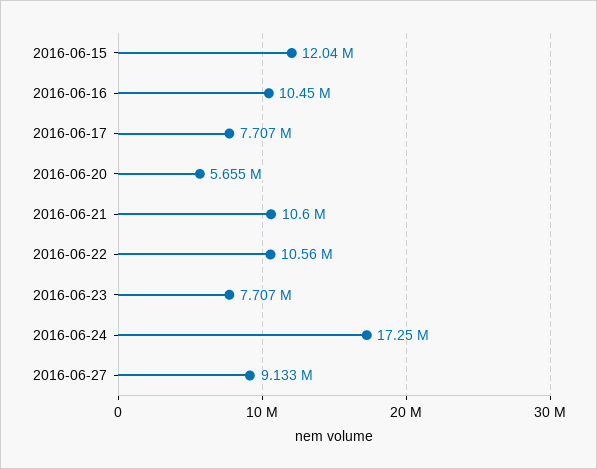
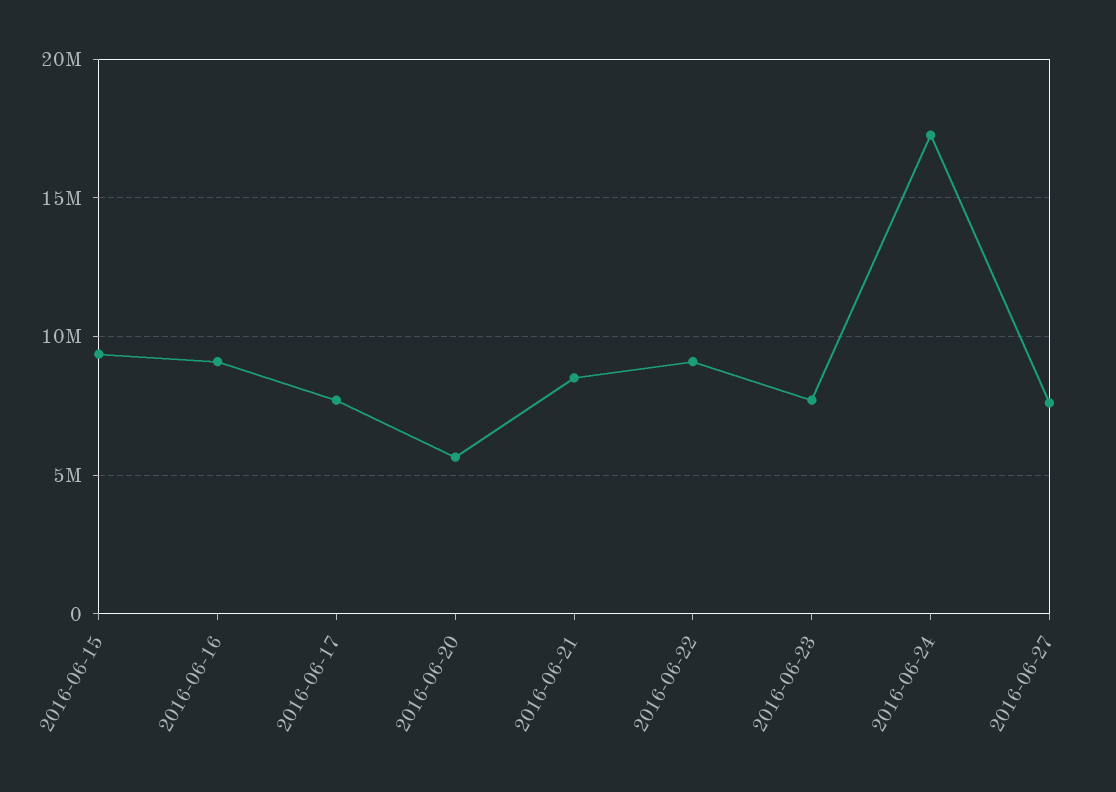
  {
-   "2016-06-15": 12040000,
+   "2016-06-15": 9500000,
-   "2016-06-16": 10450000,
+   "2016-06-16": 9000000,
    "2016-06-17": 7707000,
    "2016-06-20": 5655000,
-   "2016-06-21": 10600000,
+   "2016-06-21": 8500000,
-   "2016-06-22": 10560000,
+   "2016-06-22": 9000000,
    "2016-06-23": 7707000,
    "2016-06-24": 17250000,
-   "2016-06-27": 9133000
+   "2016-06-27": 7500000
  }

